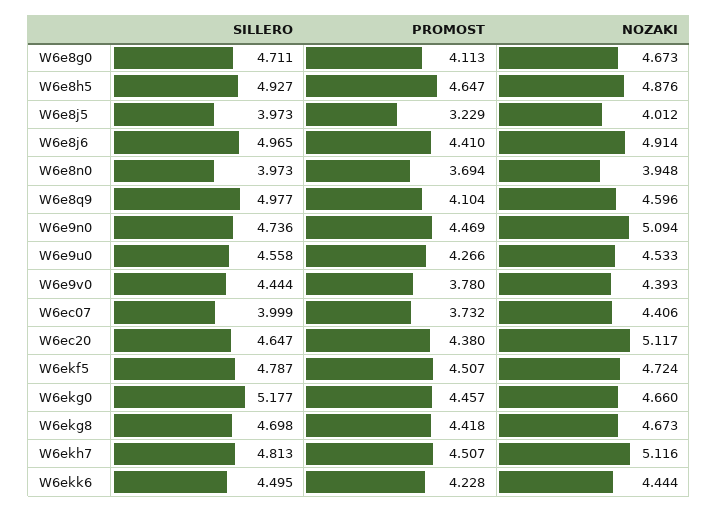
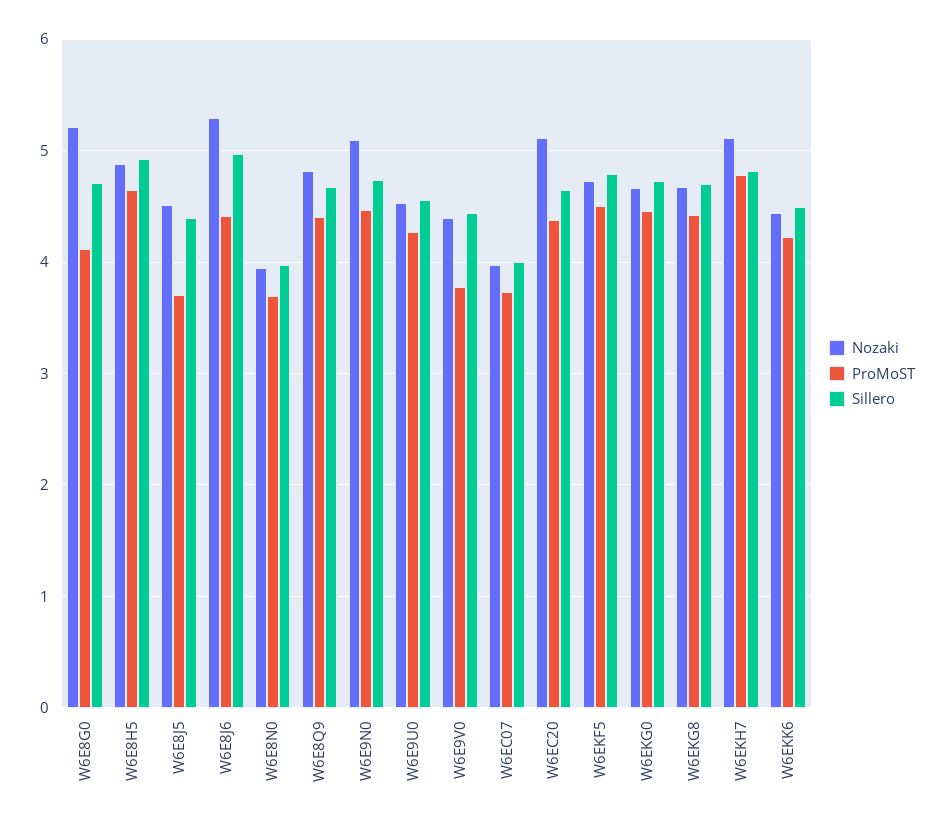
  {
    "SILLERO": {
      "W6e8g0": 4.711,
      "W6e8h5": 4.927,
-     "W6e8j5": 3.973,
+     "W6e8j5": 4.4,
      "W6e8j6": 4.965,
      "W6e8n0": 3.973,
-     "W6e8q9": 4.977,
+     "W6e8q9": 4.7,
      "W6e9n0": 4.736,
      "W6e9u0": 4.558,
      "W6e9v0": 4.444,
      "W6ec07": 3.999,
      "W6ec20": 4.647,
      "W6ekf5": 4.787,
-     "W6ekg0": 5.177,
+     "W6ekg0": 4.7,
      "W6ekg8": 4.698,
      "W6ekh7": 4.813,
      "W6ekk6": 4.495
    },
    "PROMOST": {
      "W6e8g0": 4.113,
      "W6e8h5": 4.647,
-     "W6e8j5": 3.229,
+     "W6e8j5": 3.7,
      "W6e8j6": 4.41,
      "W6e8n0": 3.694,
-     "W6e8q9": 4.104,
+     "W6e8q9": 4.4,
      "W6e9n0": 4.469,
      "W6e9u0": 4.266,
      "W6e9v0": 3.78,
      "W6ec07": 3.732,
      "W6ec20": 4.38,
      "W6ekf5": 4.507,
      "W6ekg0": 4.457,
      "W6ekg8": 4.418,
-     "W6ekh7": 4.507,
+     "W6ekh7": 4.8,
      "W6ekk6": 4.228
    },
    "NOZAKI": {
-     "W6e8g0": 4.673,
+     "W6e8g0": 5.2,
      "W6e8h5": 4.876,
-     "W6e8j5": 4.012,
+     "W6e8j5": 4.5,
-     "W6e8j6": 4.914,
+     "W6e8j6": 5.3,
      "W6e8n0": 3.948,
-     "W6e8q9": 4.596,
+     "W6e8q9": 4.8,
      "W6e9n0": 5.094,
      "W6e9u0": 4.533,
      "W6e9v0": 4.393,
-     "W6ec07": 4.406,
+     "W6ec07": 4,
      "W6ec20": 5.117,
      "W6ekf5": 4.724,
      "W6ekg0": 4.66,
      "W6ekg8": 4.673,
      "W6ekh7": 5.116,
      "W6ekk6": 4.444
    }
  }

